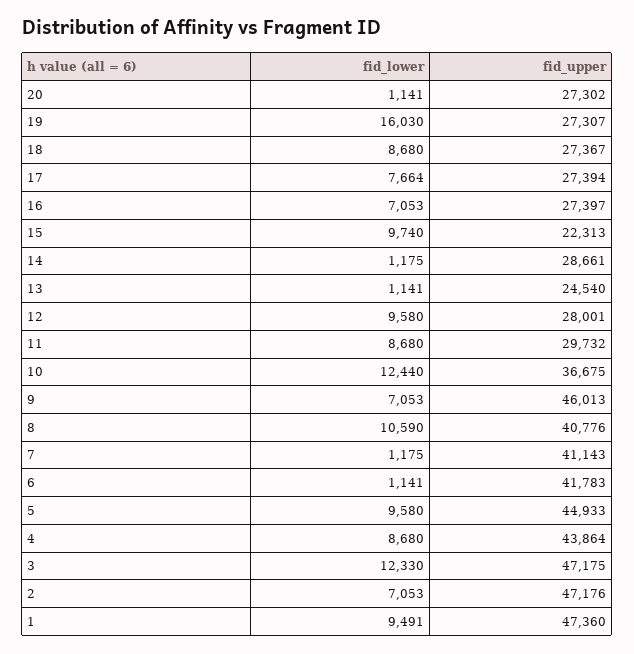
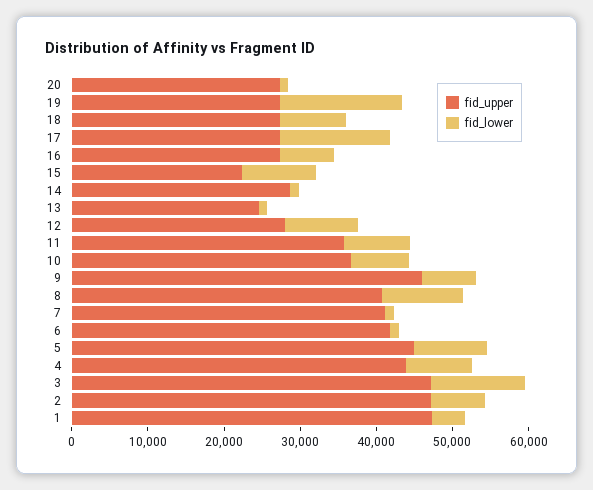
  {
    "fid_lower": {
      "20": 1141,
      "19": 16030,
      "18": 8680,
-     "17": 7664,
+     "17": 14000,
      "16": 7053,
      "15": 9740,
      "14": 1175,
      "13": 1141,
      "12": 9580,
      "11": 8680,
-     "10": 12440,
+     "10": 8000,
      "9": 7053,
      "8": 10590,
      "7": 1175,
      "6": 1141,
      "5": 9580,
      "4": 8680,
      "3": 12330,
      "2": 7053,
-     "1": 9491
+     "1": 4000
    },
    "fid_upper": {
      "20": 27302,
      "19": 27307,
      "18": 27367,
      "17": 27394,
      "16": 27397,
      "15": 22313,
      "14": 28661,
      "13": 24540,
      "12": 28001,
-     "11": 29732,
+     "11": 36000,
      "10": 36675,
      "9": 46013,
      "8": 40776,
      "7": 41143,
      "6": 41783,
      "5": 44933,
      "4": 43864,
      "3": 47175,
      "2": 47176,
      "1": 47360
    }
  }

